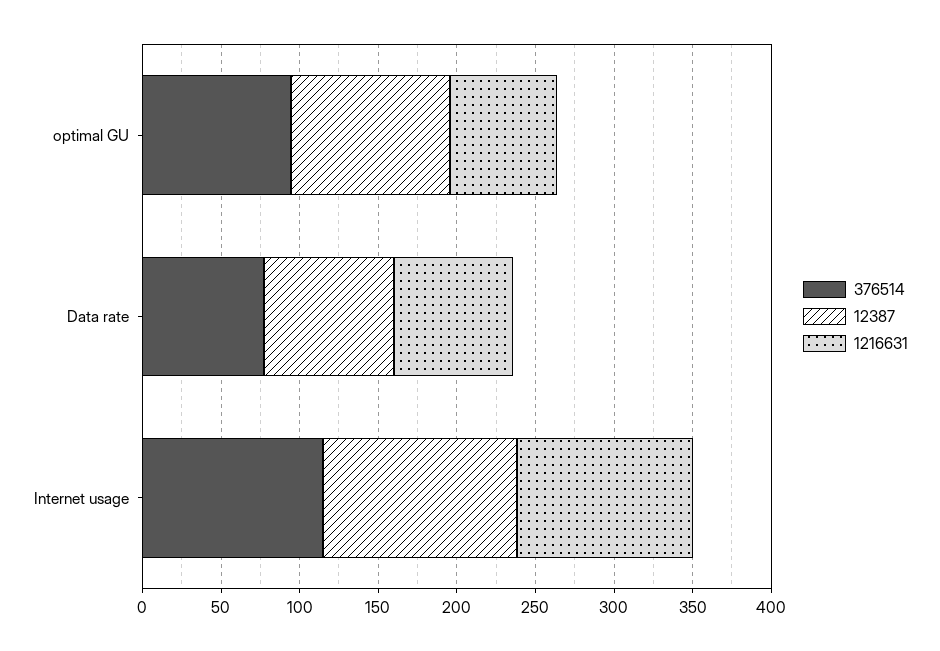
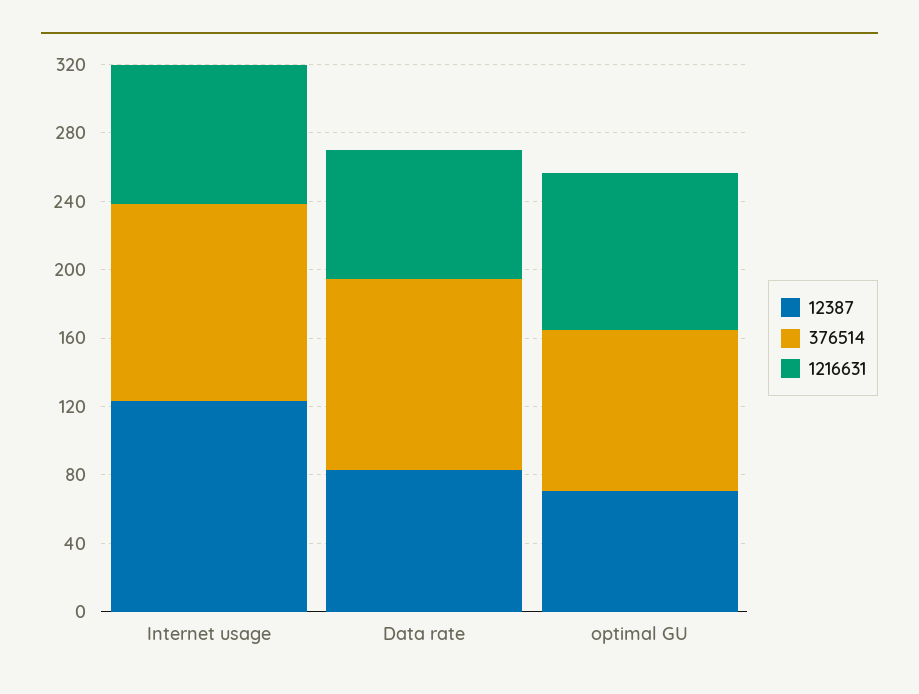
  {
    "376514": {
      "optimal GU": 90,
-     "Data rate": 80,
+     "Data rate": 110,
      "Internet usage": 110
    },
    "12387": {
-     "optimal GU": 100,
+     "optimal GU": 70,
      "Data rate": 80,
      "Internet usage": 120
    },
    "1216631": {
-     "optimal GU": 70,
+     "optimal GU": 90,
      "Data rate": 80,
-     "Internet usage": 110
+     "Internet usage": 80
    }
  }

